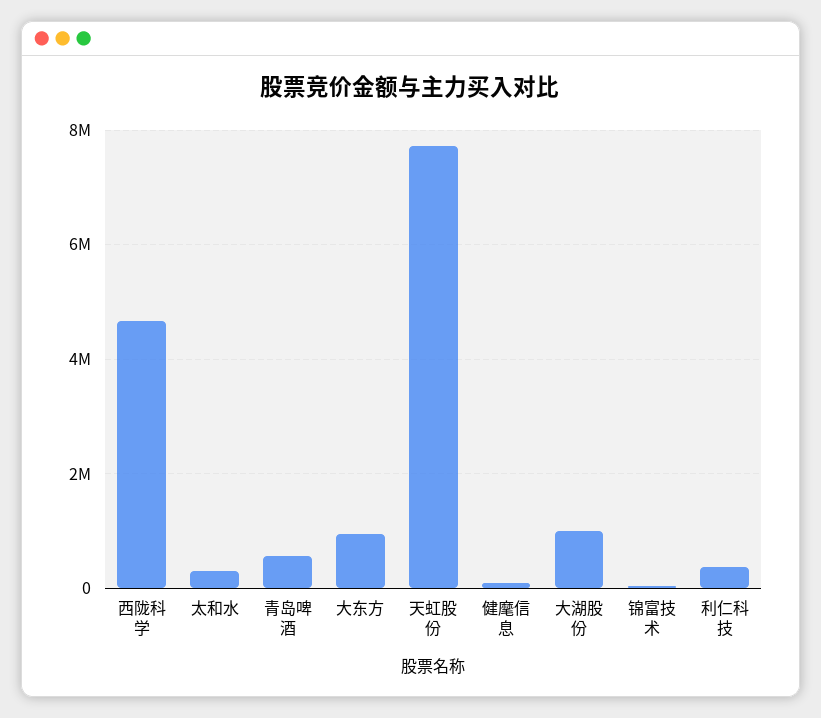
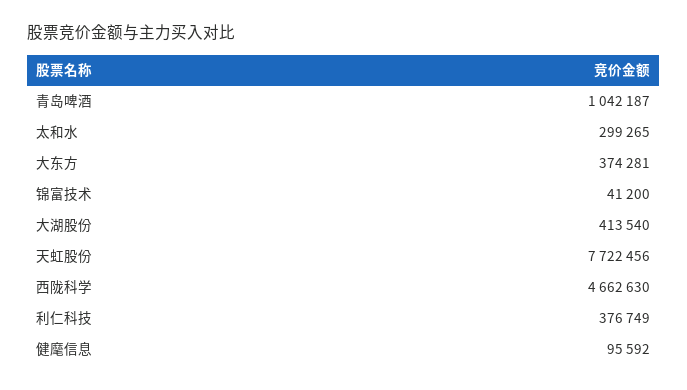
  {
    "西陇科学": 4662630,
    "太和水": 299265,
-   "青岛啤酒": 600000,
+   "青岛啤酒": 1042187,
-   "大东方": 1000000,
+   "大东方": 374281,
    "天虹股份": 7722456,
    "健麾信息": 95592,
-   "大湖股份": 1000000,
+   "大湖股份": 413540,
    "锦富技术": 41200,
    "利仁科技": 376749
  }

